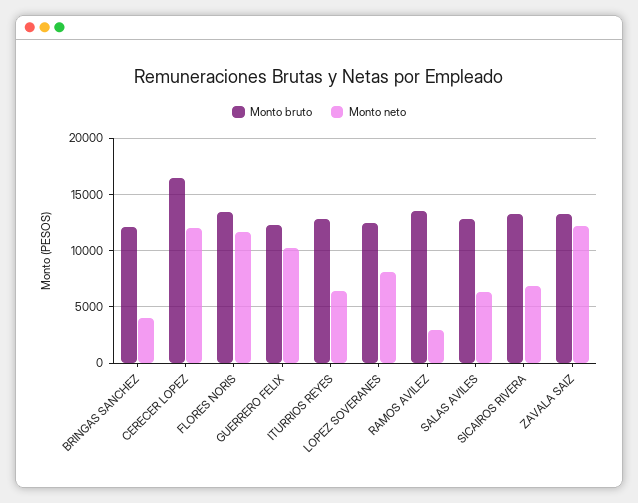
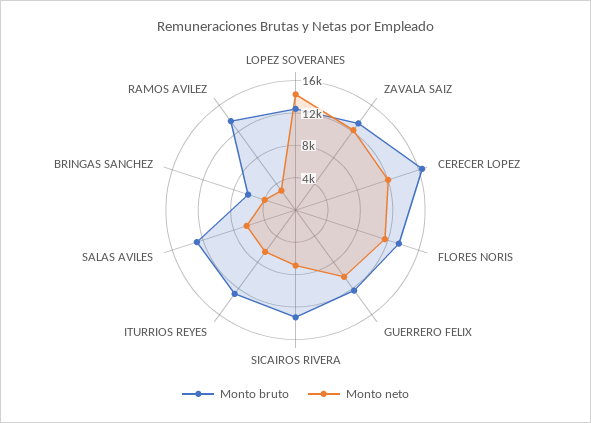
  {
    "Monto bruto": {
-     "BRINGAS SANCHEZ": 12000,
+     "BRINGAS SANCHEZ": 6000,
      "CERECER LOPEZ": 16000,
      "FLORES NORIS": 13000,
      "GUERRERO FELIX": 12000,
      "ITURRIOS REYES": 13000,
      "LOPEZ SOVERANES": 12000,
      "RAMOS AVILEZ": 14000,
      "SALAS AVILES": 13000,
      "SICAIROS RIVERA": 13000,
      "ZAVALA SAIZ": 13000
    },
    "Monto neto": {
      "BRINGAS SANCHEZ": 4000,
      "CERECER LOPEZ": 12000,
      "FLORES NORIS": 12000,
      "GUERRERO FELIX": 10000,
      "ITURRIOS REYES": 6000,
-     "LOPEZ SOVERANES": 8000,
+     "LOPEZ SOVERANES": 14000,
      "RAMOS AVILEZ": 3000,
      "SALAS AVILES": 6000,
      "SICAIROS RIVERA": 7000,
      "ZAVALA SAIZ": 12000
    }
  }

